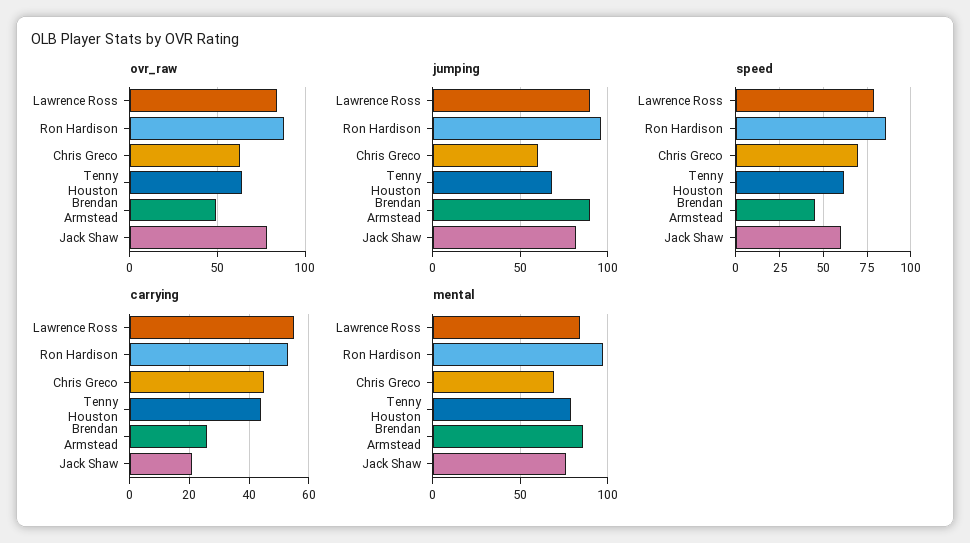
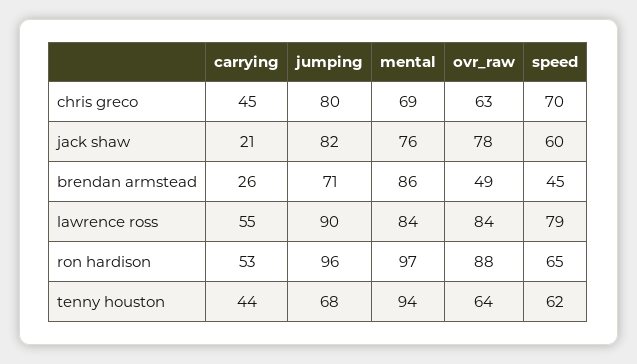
  {
    "ovr_raw": {
      "Lawrence Ross": 84,
      "Ron Hardison": 88,
      "Chris Greco": 63,
      "Tenny Houston": 64,
      "Brendan Armstead": 49,
      "Jack Shaw": 78
    },
    "jumping": {
      "Lawrence Ross": 90,
      "Ron Hardison": 96,
-     "Chris Greco": 60,
+     "Chris Greco": 80,
      "Tenny Houston": 68,
-     "Brendan Armstead": 90,
+     "Brendan Armstead": 71,
      "Jack Shaw": 82
    },
    "speed": {
      "Lawrence Ross": 79,
-     "Ron Hardison": 85,
+     "Ron Hardison": 65,
      "Chris Greco": 70,
      "Tenny Houston": 62,
      "Brendan Armstead": 45,
      "Jack Shaw": 60
    },
    "carrying": {
      "Lawrence Ross": 55,
      "Ron Hardison": 53,
      "Chris Greco": 45,
      "Tenny Houston": 44,
      "Brendan Armstead": 26,
      "Jack Shaw": 21
    },
    "mental": {
      "Lawrence Ross": 84,
      "Ron Hardison": 97,
      "Chris Greco": 69,
-     "Tenny Houston": 80,
+     "Tenny Houston": 94,
      "Brendan Armstead": 86,
      "Jack Shaw": 76
    }
  }

